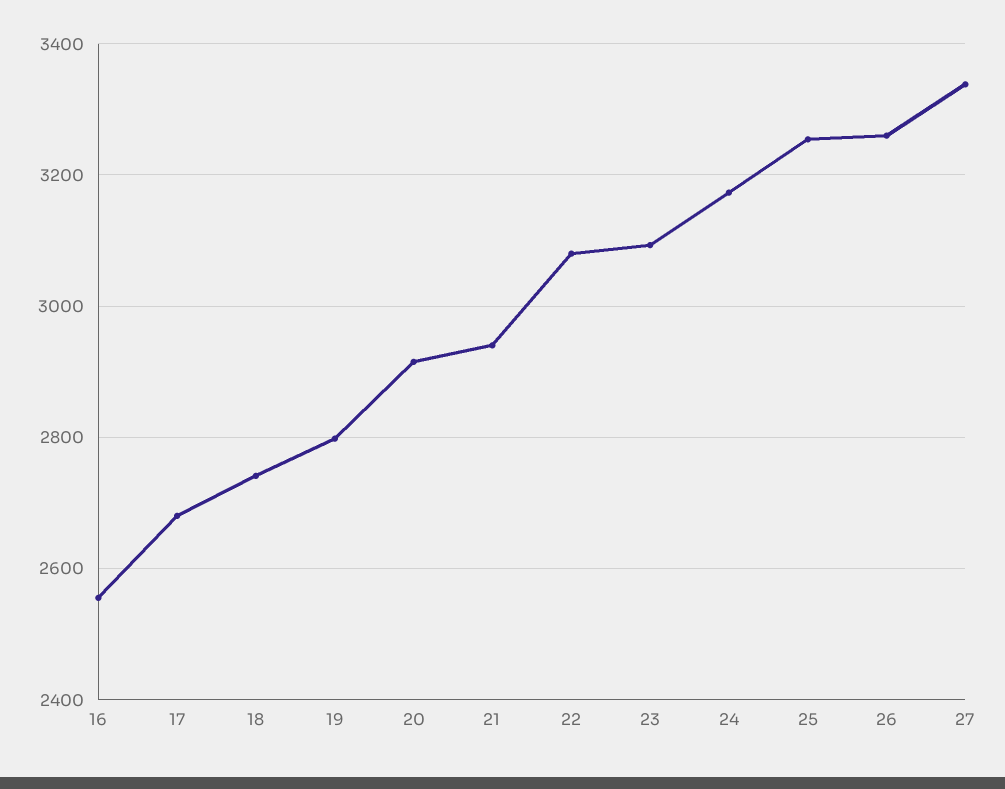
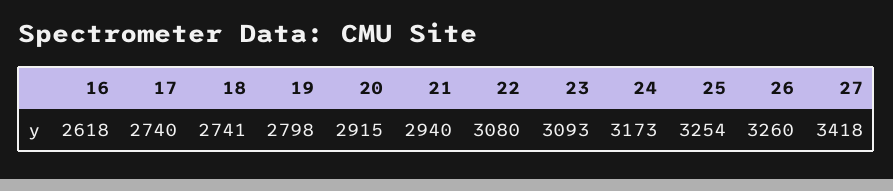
  {
-   "16": 2560,
+   "16": 2618,
-   "17": 2680,
+   "17": 2740,
    "18": 2741,
    "19": 2798,
    "20": 2915,
    "21": 2940,
    "22": 3080,
    "23": 3093,
    "24": 3173,
    "25": 3254,
    "26": 3260,
-   "27": 3340
+   "27": 3418
  }

